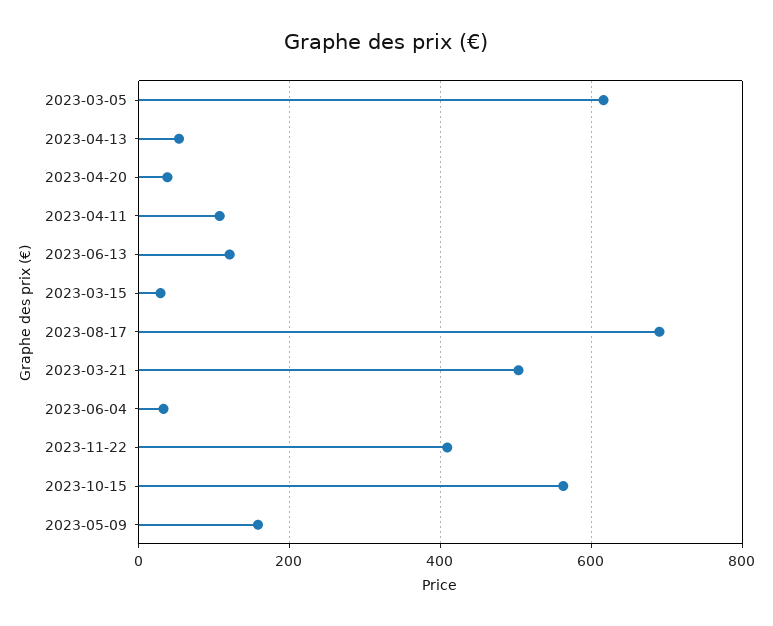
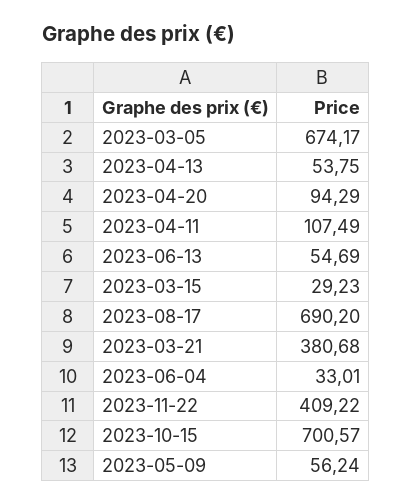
  {
-   "2023-03-05": 620,
+   "2023-03-05": 674.17,
    "2023-04-13": 53.75,
-   "2023-04-20": 40,
+   "2023-04-20": 94.29,
    "2023-04-11": 107.49,
-   "2023-06-13": 120,
+   "2023-06-13": 54.69,
    "2023-03-15": 29.23,
    "2023-08-17": 690.2,
-   "2023-03-21": 500,
+   "2023-03-21": 380.68,
    "2023-06-04": 33.01,
    "2023-11-22": 409.22,
-   "2023-10-15": 560,
+   "2023-10-15": 700.57,
-   "2023-05-09": 160
+   "2023-05-09": 56.24
  }

